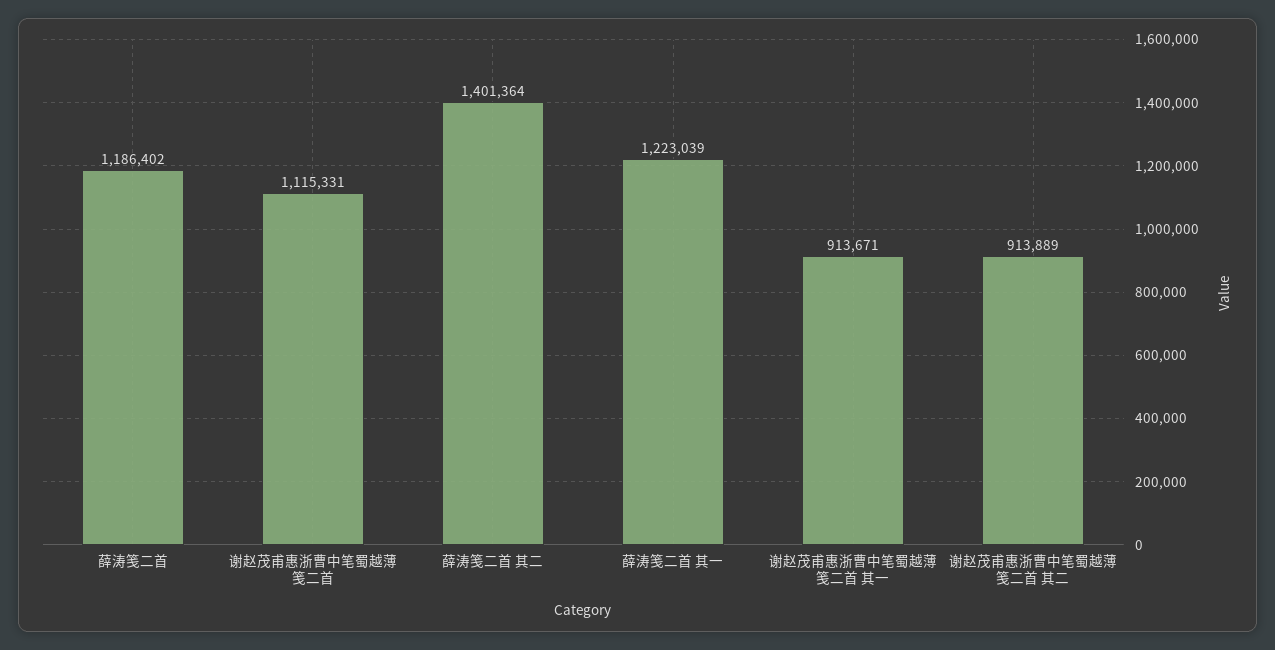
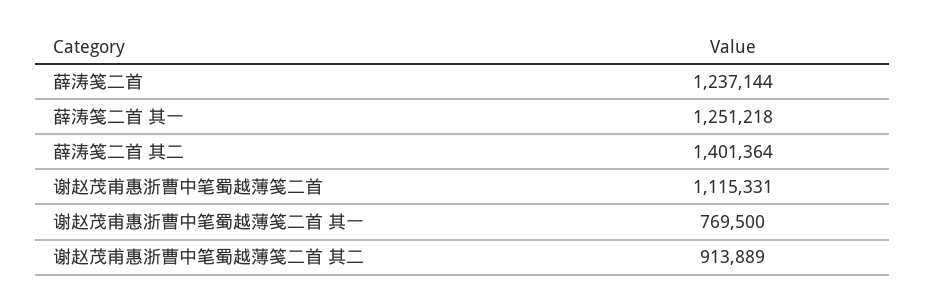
  {
-   "薛涛笺二首": 1186402,
+   "薛涛笺二首": 1237144,
    "谢赵茂甫惠浙曹中笔蜀越薄笺二首": 1115331,
    "薛涛笺二首 其二": 1401364,
-   "薛涛笺二首 其一": 1223039,
+   "薛涛笺二首 其一": 1251218,
-   "谢赵茂甫惠浙曹中笔蜀越薄笺二首 其一": 913671,
+   "谢赵茂甫惠浙曹中笔蜀越薄笺二首 其一": 769500,
    "谢赵茂甫惠浙曹中笔蜀越薄笺二首 其二": 913889
  }

